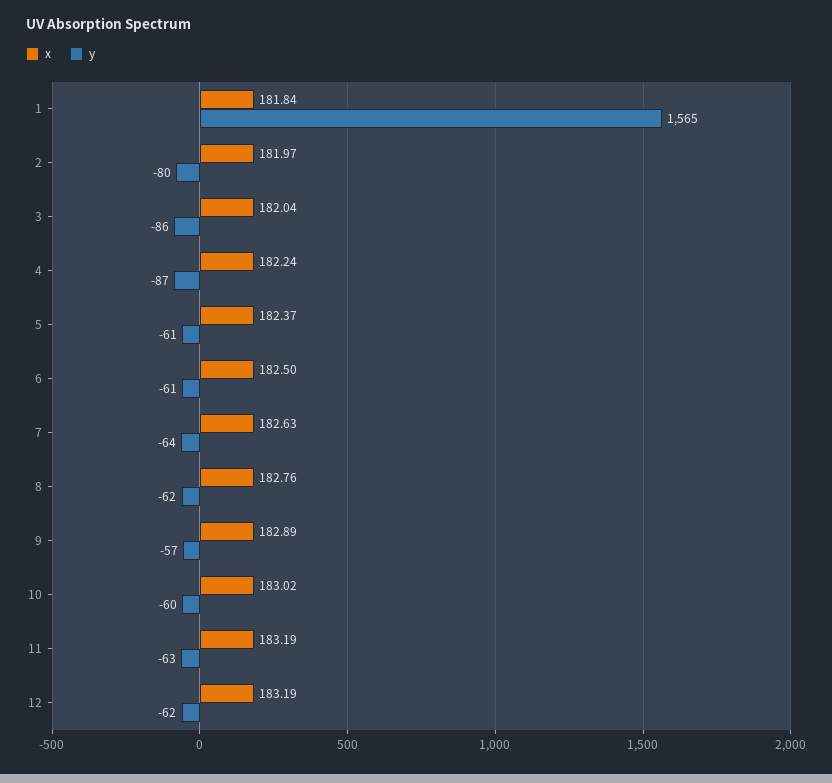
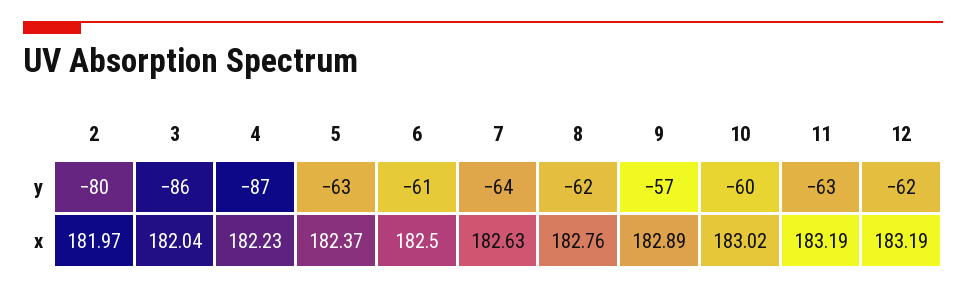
  {
    "x": {
-     "1": 181.84,
      "2": 181.97,
      "3": 182.04,
-     "4": 182.24,
+     "4": 182.23,
      "5": 182.37,
      "6": 182.5,
      "7": 182.63,
      "8": 182.76,
      "9": 182.89,
      "10": 183.02,
      "11": 183.19,
      "12": 183.19
    },
    "y": {
-     "1": 1565,
      "2": -80,
      "3": -86,
      "4": -87,
-     "5": -61,
+     "5": -63,
      "6": -61,
      "7": -64,
      "8": -62,
      "9": -57,
      "10": -60,
      "11": -63,
      "12": -62
    }
  }

